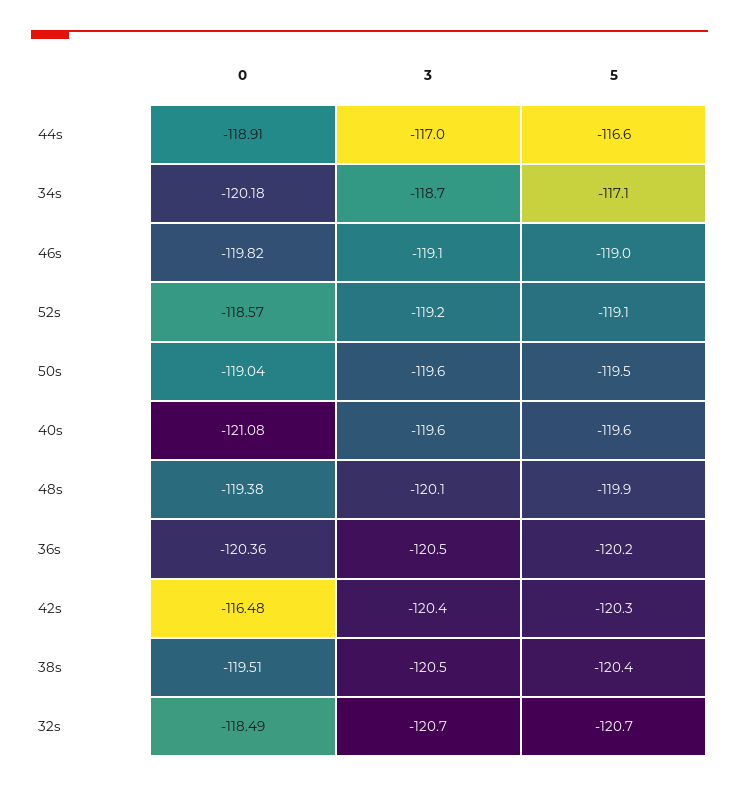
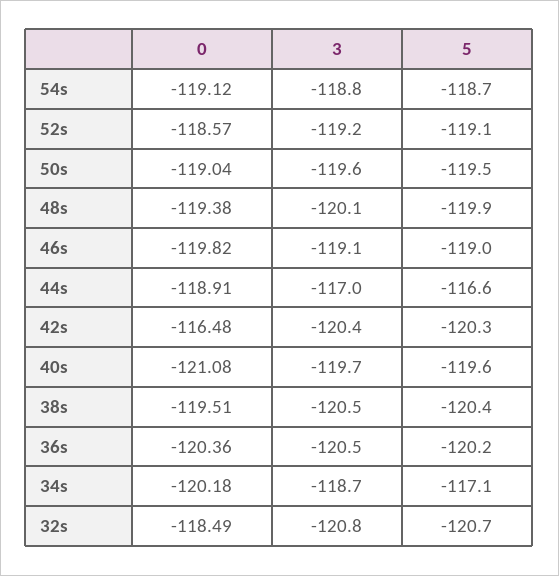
  {
    "0": {
      "44s": -118.91,
      "34s": -120.18,
      "46s": -119.82,
      "52s": -118.57,
      "50s": -119.04,
      "40s": -121.08,
      "48s": -119.38,
      "36s": -120.36,
      "42s": -116.48,
      "38s": -119.51,
-     "32s": -118.49
+     "32s": -118.49,
+     "54s": -119.12
    },
    "3": {
      "44s": -117,
      "34s": -118.7,
      "46s": -119.1,
      "52s": -119.2,
      "50s": -119.6,
-     "40s": -119.6,
+     "40s": -119.7,
      "48s": -120.1,
      "36s": -120.5,
      "42s": -120.4,
      "38s": -120.5,
-     "32s": -120.7
+     "32s": -120.8,
+     "54s": -118.8
    },
    "5": {
      "44s": -116.6,
      "34s": -117.1,
      "46s": -119,
      "52s": -119.1,
      "50s": -119.5,
      "40s": -119.6,
      "48s": -119.9,
      "36s": -120.2,
      "42s": -120.3,
      "38s": -120.4,
-     "32s": -120.7
+     "32s": -120.7,
+     "54s": -118.7
    }
  }

